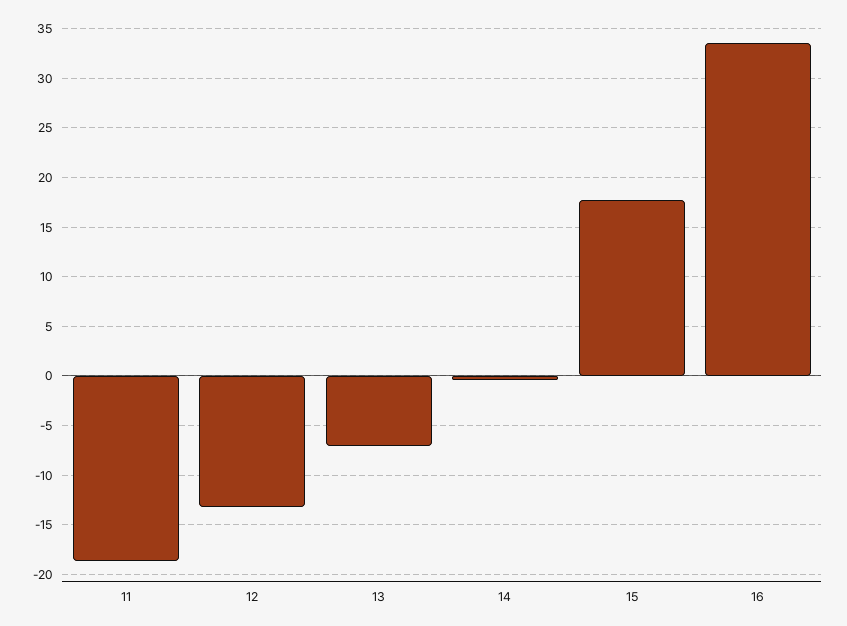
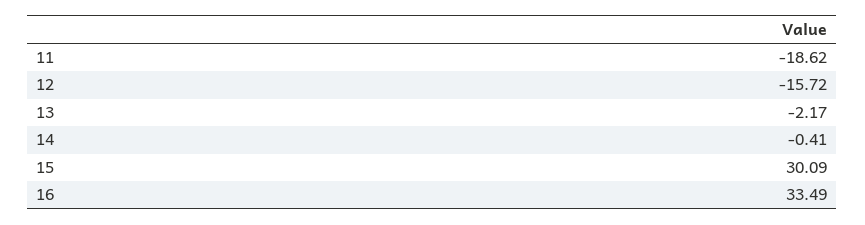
  {
    "11": -18.62,
-   "12": -13,
+   "12": -15.72,
-   "13": -7,
+   "13": -2.17,
    "14": -0.41,
-   "15": 18,
+   "15": 30.09,
    "16": 33.49
  }

